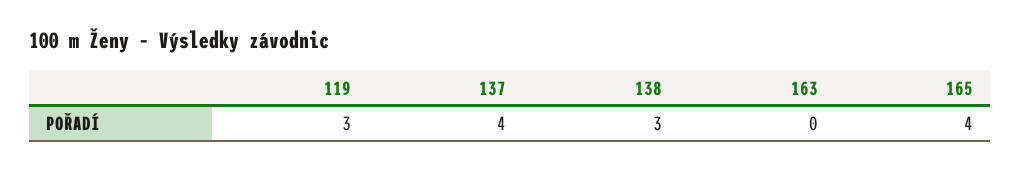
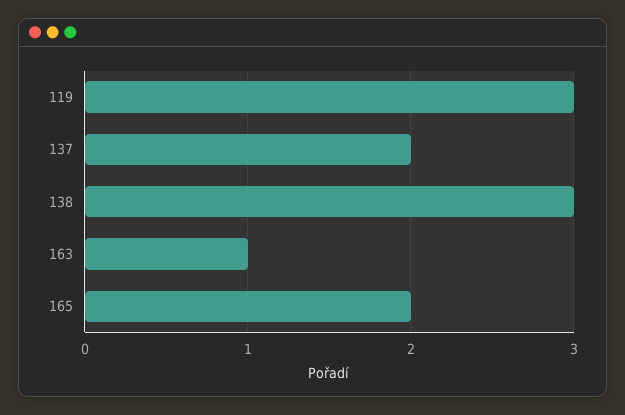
  {
    "119": 3,
-   "137": 4,
+   "137": 2,
    "138": 3,
-   "163": 0,
+   "163": 1,
-   "165": 4
+   "165": 2
  }

